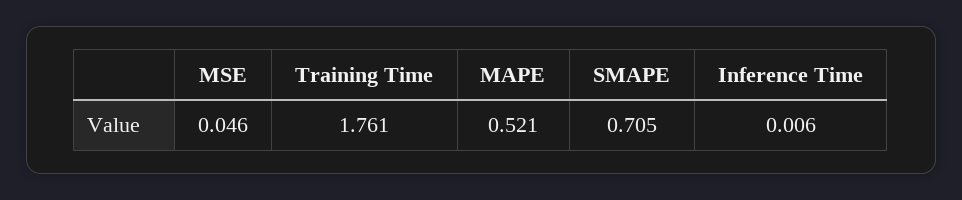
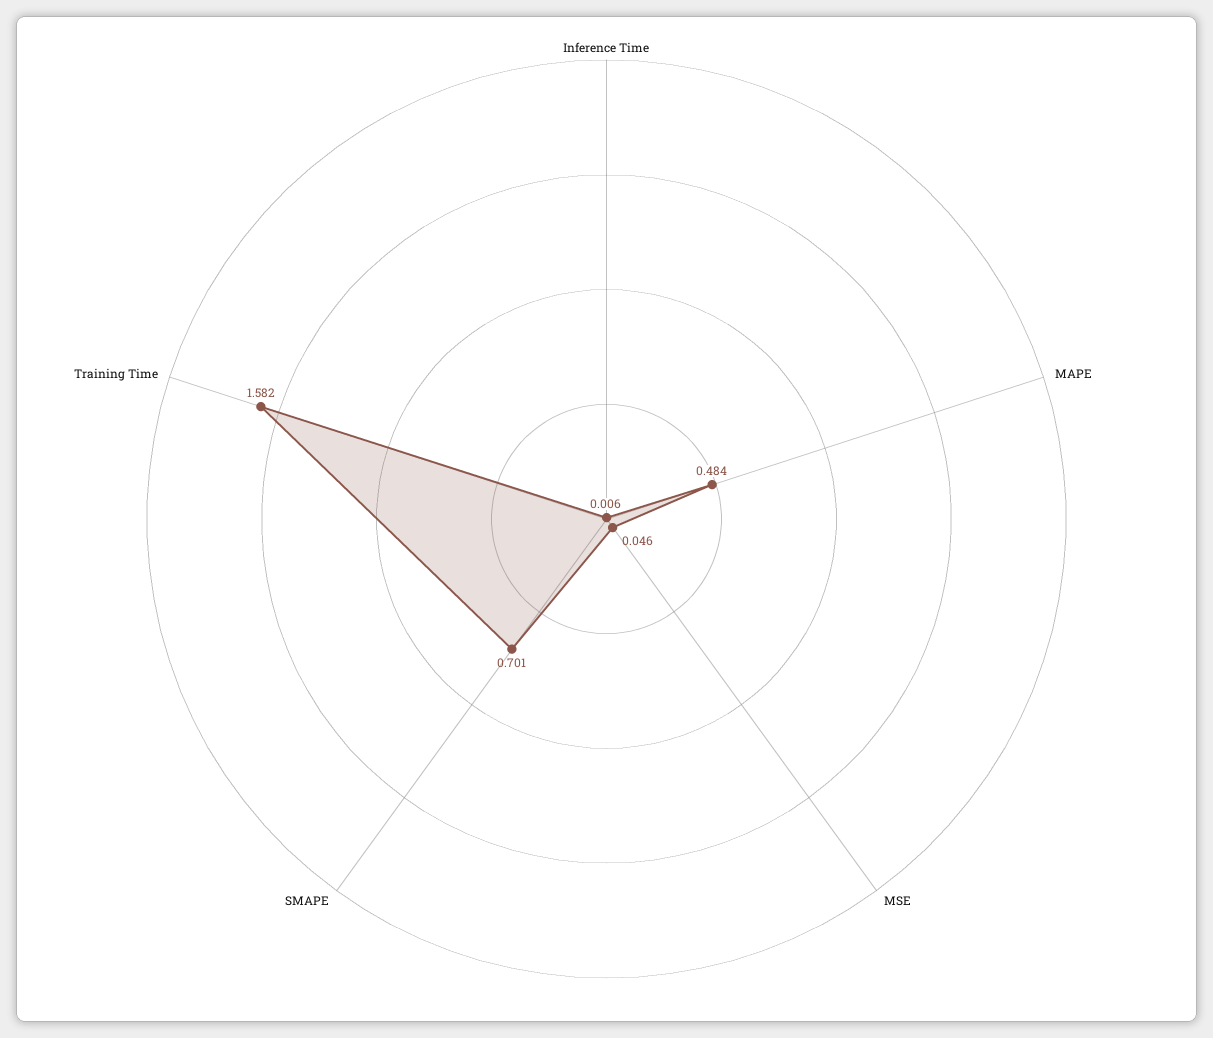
  {
    "MSE": 0.046,
-   "Training Time": 1.761,
+   "Training Time": 1.582,
-   "MAPE": 0.521,
+   "MAPE": 0.484,
-   "SMAPE": 0.705,
+   "SMAPE": 0.701,
    "Inference Time": 0.006
  }

